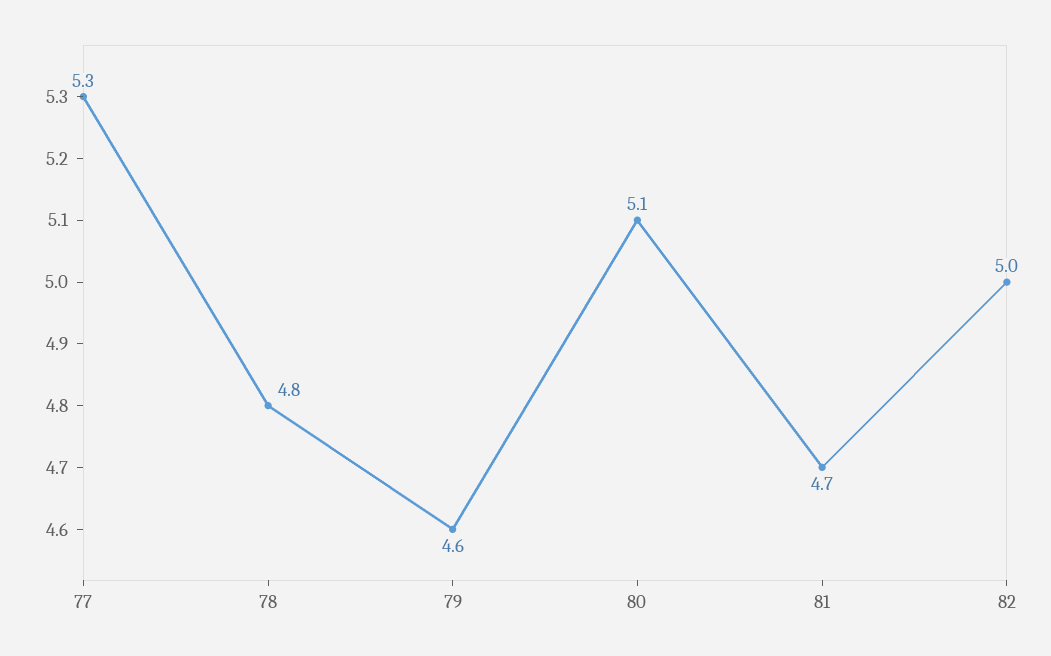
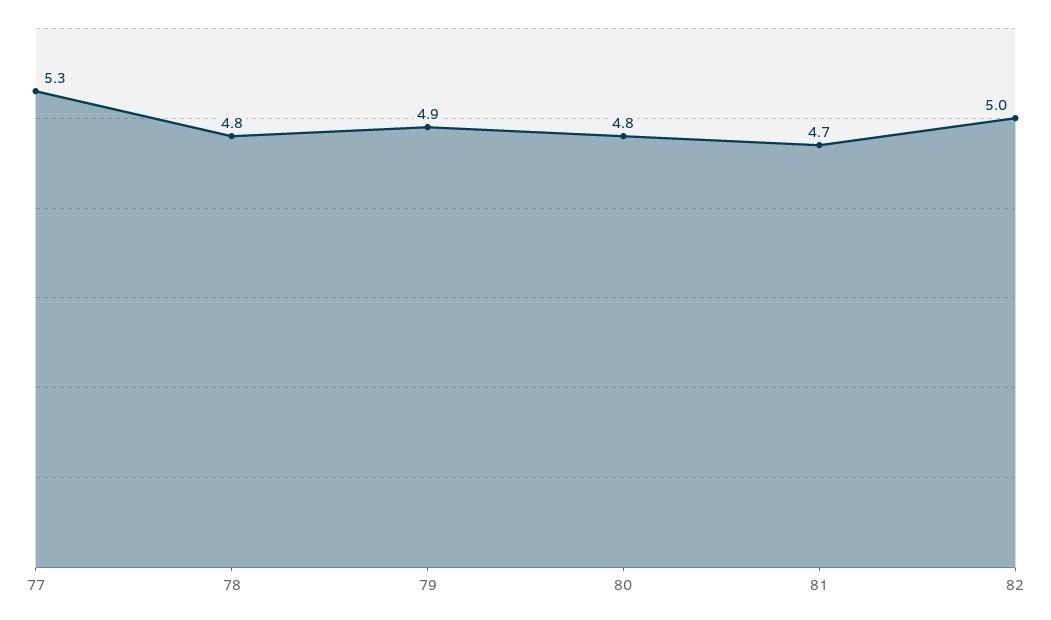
  {
    "77": 5.3,
    "78": 4.8,
-   "79": 4.6,
+   "79": 4.9,
-   "80": 5.1,
+   "80": 4.8,
    "81": 4.7,
    "82": 5
  }

